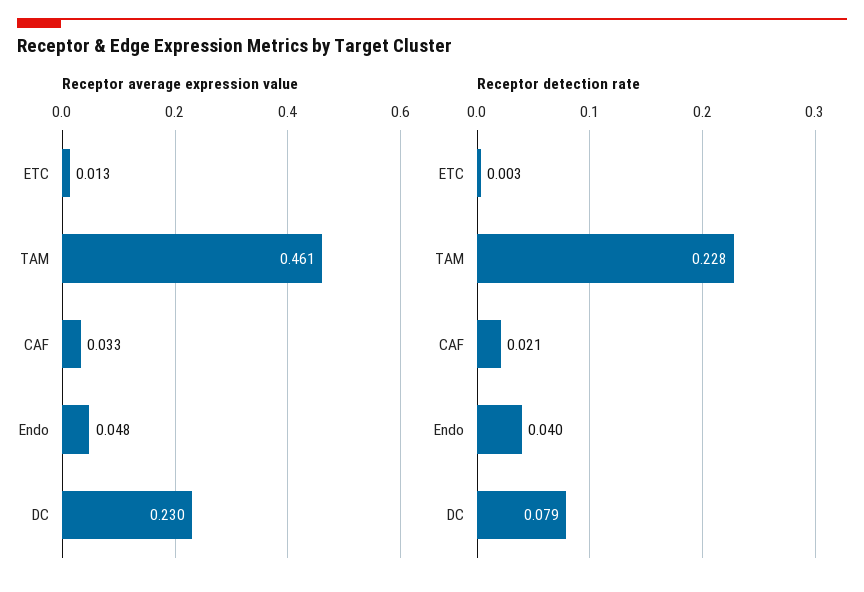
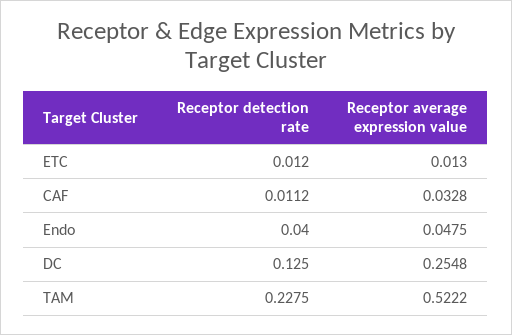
  {
    "Receptor average expression value": {
      "ETC": 0.013,
-     "TAM": 0.461,
+     "TAM": 0.5222,
      "CAF": 0.0328,
      "Endo": 0.0475,
-     "DC": 0.23
+     "DC": 0.2548
    },
    "Receptor detection rate": {
-     "ETC": 0.003,
+     "ETC": 0.012,
      "TAM": 0.2275,
-     "CAF": 0.021,
+     "CAF": 0.0112,
      "Endo": 0.04,
-     "DC": 0.079
+     "DC": 0.125
    }
  }

